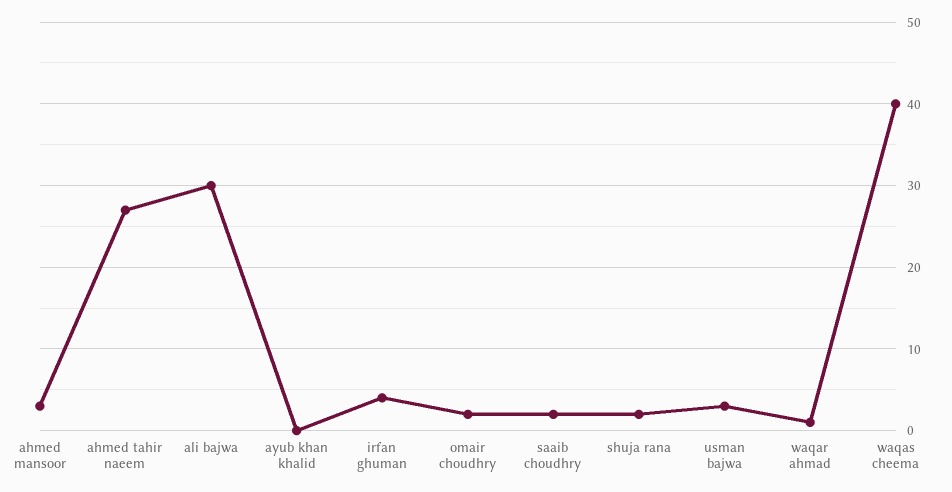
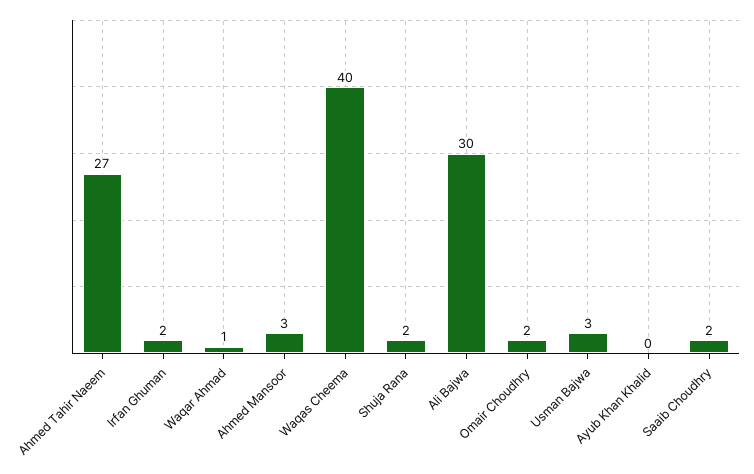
  {
    "ahmed mansoor": 3,
    "ahmed tahir naeem": 27,
    "ali bajwa": 30,
    "ayub khan khalid": 0,
-   "irfan ghuman": 4,
+   "irfan ghuman": 2,
    "omair choudhry": 2,
    "saaib choudhry": 2,
    "shuja rana": 2,
    "usman bajwa": 3,
    "waqar ahmad": 1,
    "waqas cheema": 40
  }

